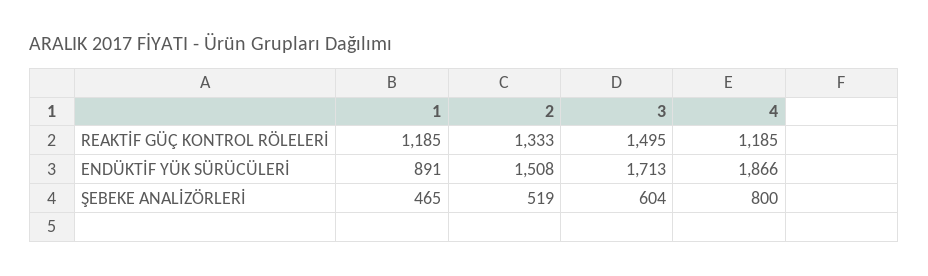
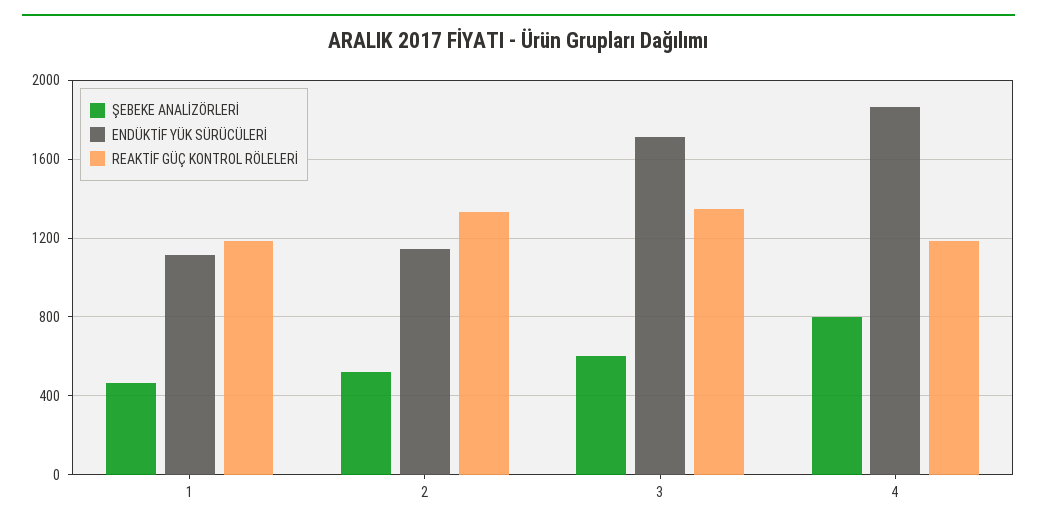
  {
    "REAKTİF GÜÇ KONTROL RÖLELERİ": {
      "1": 1185,
      "2": 1333,
-     "3": 1495,
+     "3": 1350,
      "4": 1185
    },
    "ENDÜKTİF YÜK SÜRÜCÜLERİ": {
-     "1": 891,
+     "1": 1100,
-     "2": 1508,
+     "2": 1150,
      "3": 1713,
      "4": 1866
    },
    "ŞEBEKE ANALİZÖRLERİ": {
      "1": 465,
      "2": 519,
      "3": 604,
      "4": 800
    }
  }

